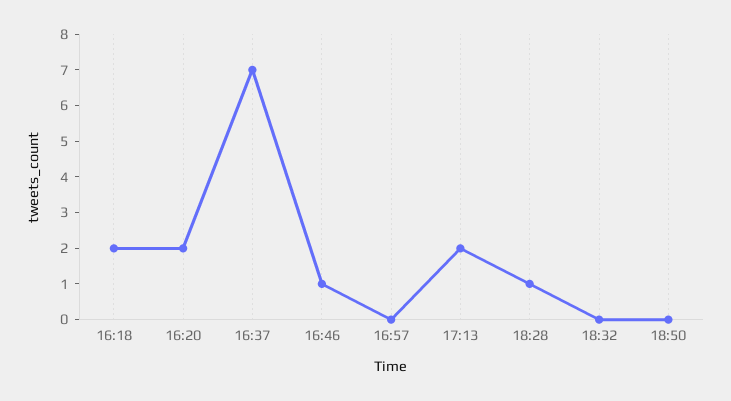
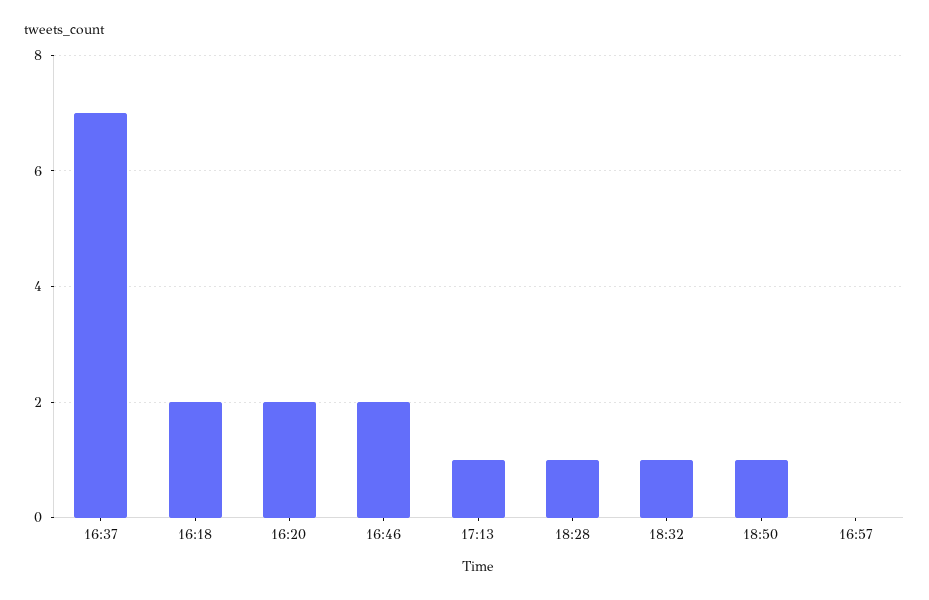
  {
    "16:18": 2,
    "16:20": 2,
    "16:37": 7,
-   "16:46": 1,
+   "16:46": 2,
    "16:57": 0,
-   "17:13": 2,
+   "17:13": 1,
    "18:28": 1,
-   "18:32": 0,
+   "18:32": 1,
-   "18:50": 0
+   "18:50": 1
  }

